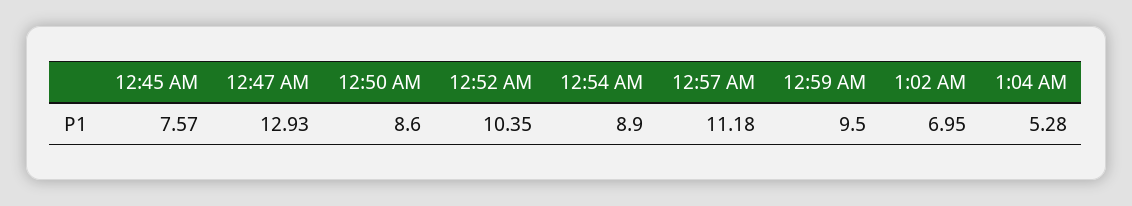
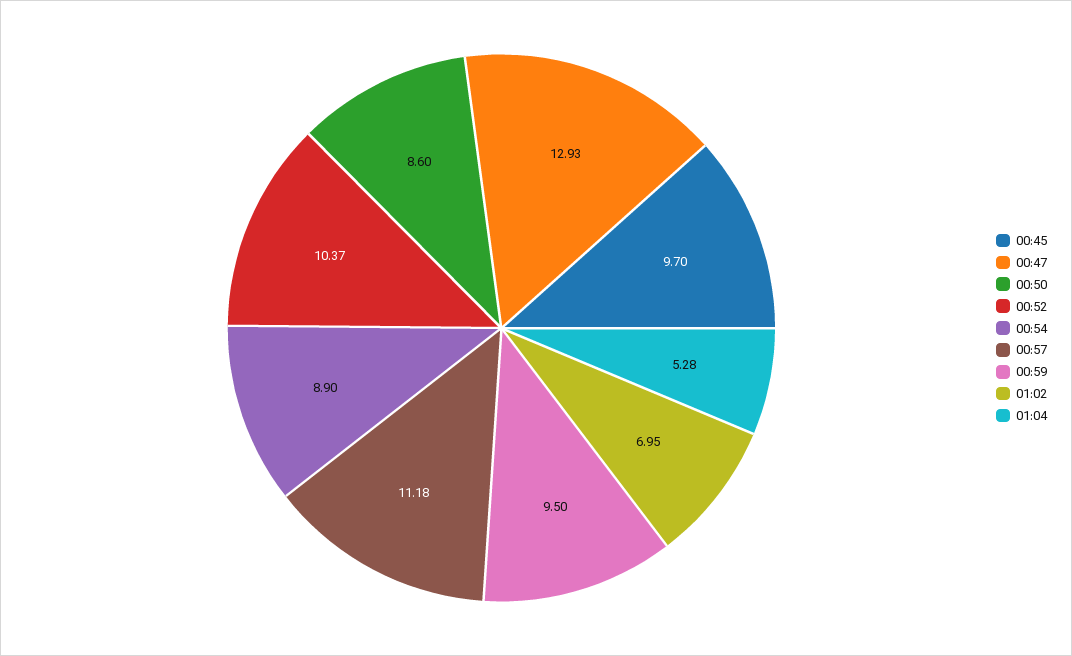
  {
-   "12:45 AM": 7.57,
+   "12:45 AM": 9.7,
    "12:47 AM": 12.93,
    "12:50 AM": 8.6,
-   "12:52 AM": 10.35,
+   "12:52 AM": 10.37,
    "12:54 AM": 8.9,
    "12:57 AM": 11.18,
    "12:59 AM": 9.5,
    "1:02 AM": 6.95,
    "1:04 AM": 5.28
  }

